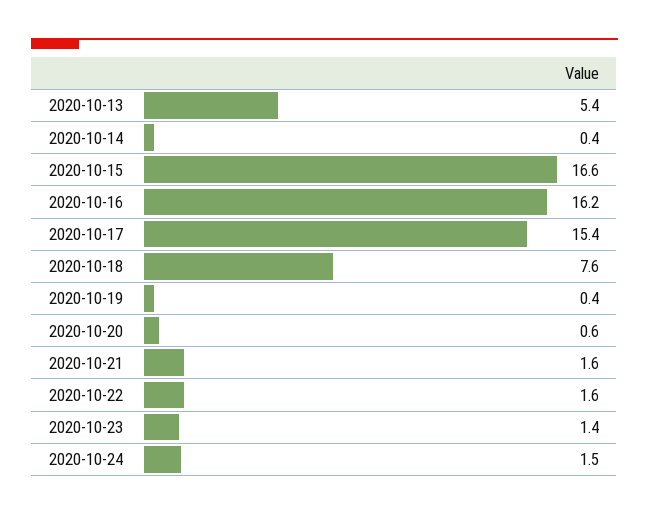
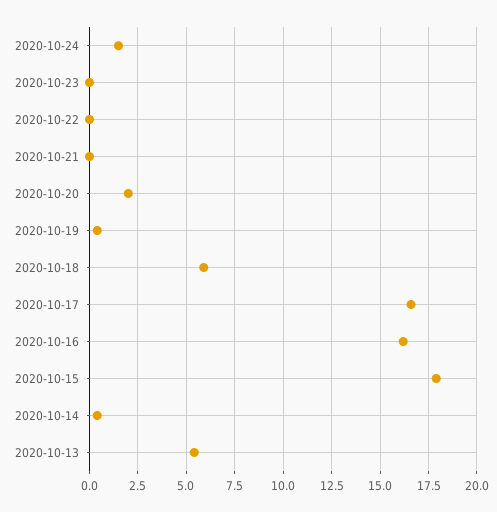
  {
    "2020-10-13": 5.4,
    "2020-10-14": 0.4,
-   "2020-10-15": 16.6,
+   "2020-10-15": 18,
    "2020-10-16": 16.2,
-   "2020-10-17": 15.4,
+   "2020-10-17": 16.5,
-   "2020-10-18": 7.6,
+   "2020-10-18": 6,
    "2020-10-19": 0.4,
-   "2020-10-20": 0.6,
+   "2020-10-20": 2,
-   "2020-10-21": 1.6,
+   "2020-10-21": 0,
-   "2020-10-22": 1.6,
+   "2020-10-22": 0,
-   "2020-10-23": 1.4,
+   "2020-10-23": 0,
    "2020-10-24": 1.5
  }

